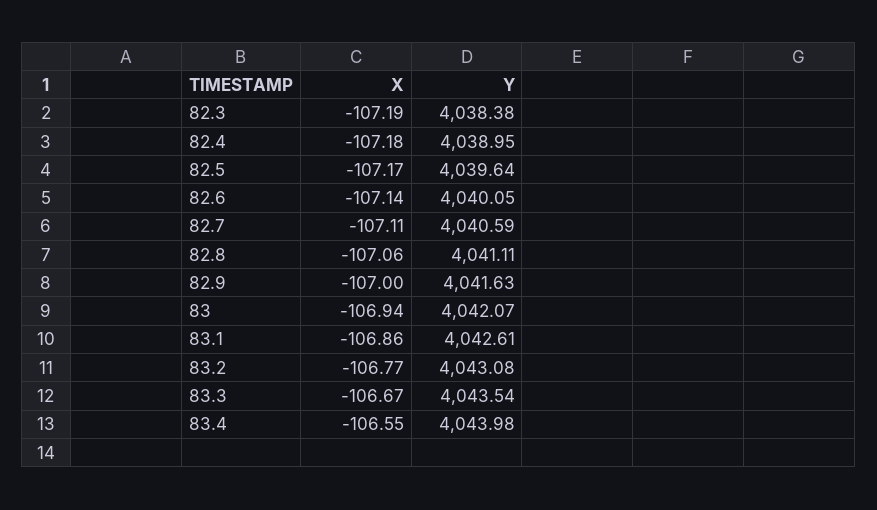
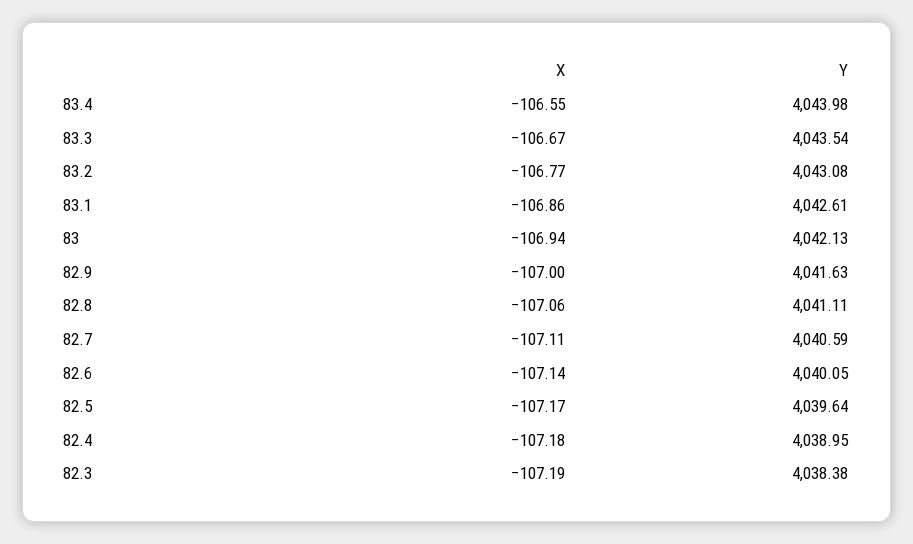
  {
    "X": {
      "82.3": -107.19,
      "82.4": -107.18,
      "82.5": -107.17,
      "82.6": -107.14,
      "82.7": -107.11,
      "82.8": -107.06,
      "82.9": -107,
      "83": -106.94,
      "83.1": -106.86,
      "83.2": -106.77,
      "83.3": -106.67,
      "83.4": -106.55
    },
    "Y": {
      "82.3": 4038.38,
      "82.4": 4038.95,
      "82.5": 4039.64,
      "82.6": 4040.05,
      "82.7": 4040.59,
      "82.8": 4041.11,
      "82.9": 4041.63,
-     "83": 4042.07,
+     "83": 4042.13,
      "83.1": 4042.61,
      "83.2": 4043.08,
      "83.3": 4043.54,
      "83.4": 4043.98
    }
  }

